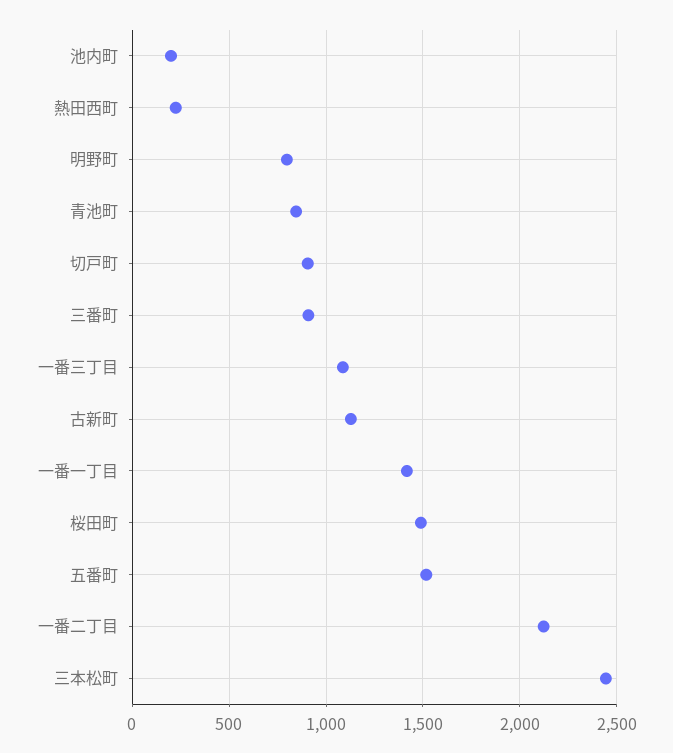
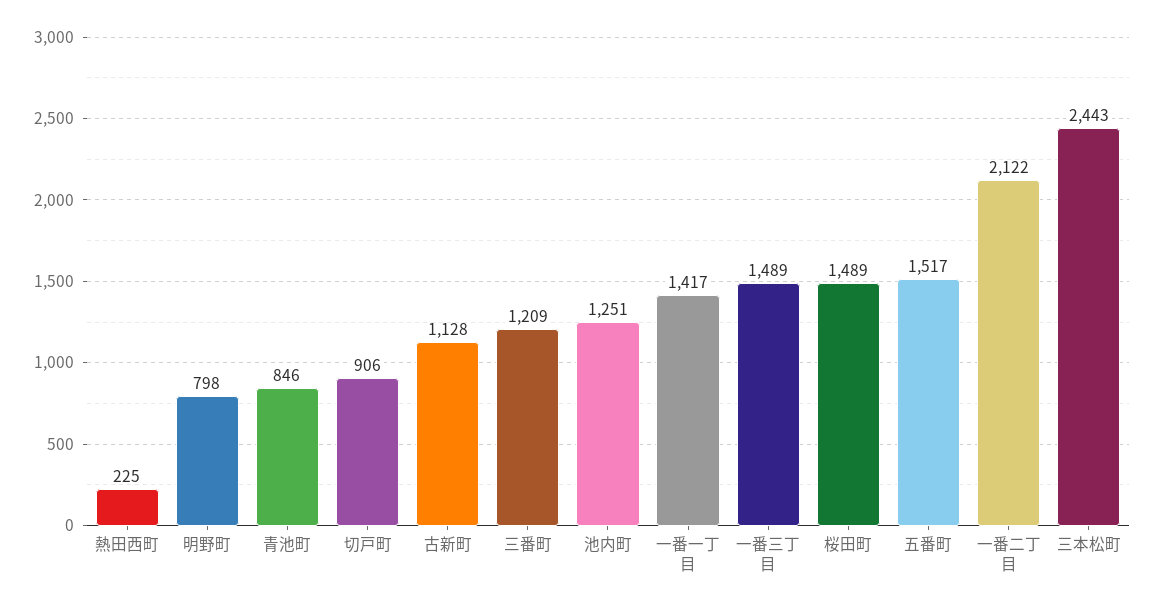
  {
-   "池内町": 200,
+   "池内町": 1251,
    "熱田西町": 225,
    "明野町": 798,
    "青池町": 846,
    "切戸町": 906,
-   "三番町": 900,
+   "三番町": 1209,
-   "一番三丁目": 1100,
+   "一番三丁目": 1489,
    "古新町": 1128,
    "一番一丁目": 1417,
    "桜田町": 1489,
    "五番町": 1517,
    "一番二丁目": 2122,
    "三本松町": 2443
  }

